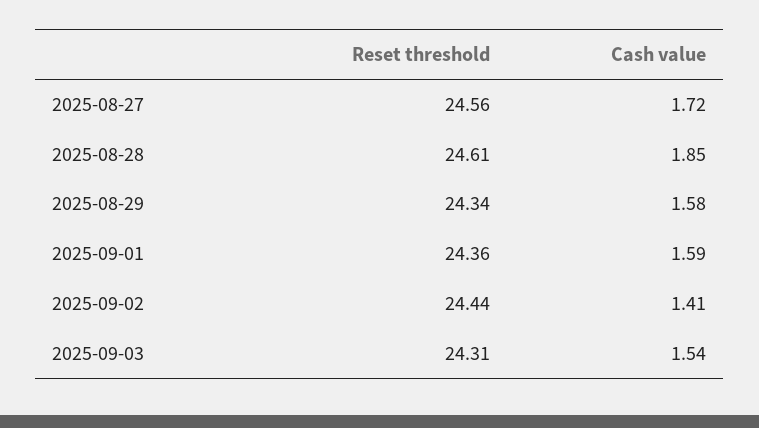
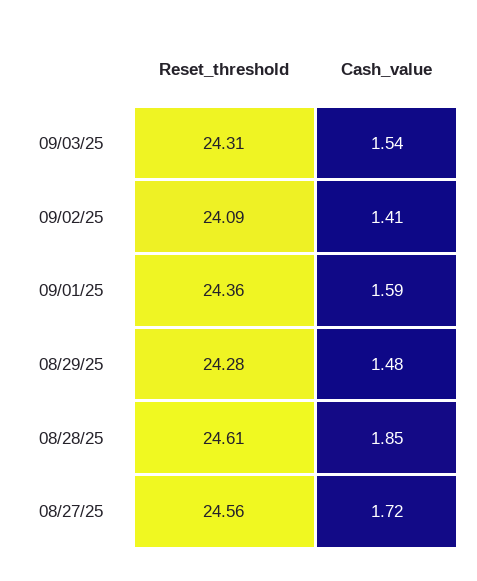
  {
    "Reset threshold": {
      "2025-08-27": 24.56,
      "2025-08-28": 24.61,
-     "2025-08-29": 24.34,
+     "2025-08-29": 24.28,
      "2025-09-01": 24.36,
-     "2025-09-02": 24.44,
+     "2025-09-02": 24.09,
      "2025-09-03": 24.31
    },
    "Cash value": {
      "2025-08-27": 1.72,
      "2025-08-28": 1.85,
-     "2025-08-29": 1.58,
+     "2025-08-29": 1.48,
      "2025-09-01": 1.59,
      "2025-09-02": 1.41,
      "2025-09-03": 1.54
    }
  }

